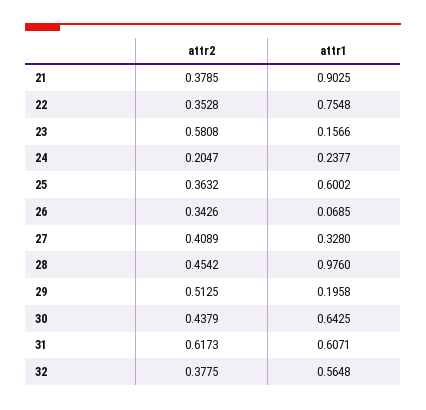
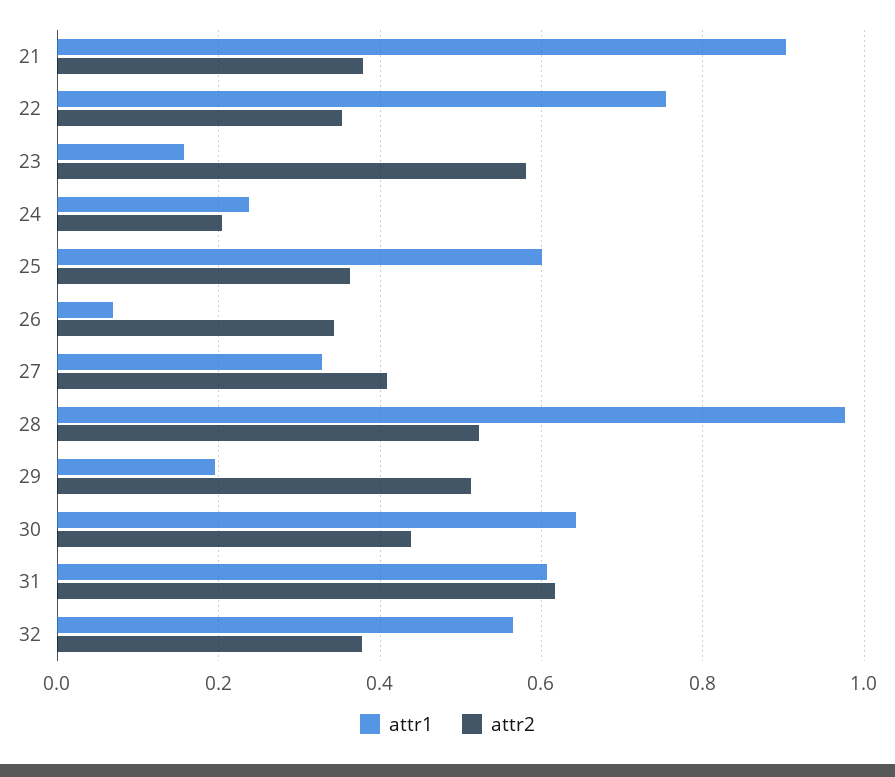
  {
    "attr2": {
      "21": 0.3785,
      "22": 0.3528,
      "23": 0.5808,
      "24": 0.2047,
      "25": 0.3632,
      "26": 0.3426,
      "27": 0.4089,
-     "28": 0.4542,
+     "28": 0.52,
      "29": 0.5125,
      "30": 0.4379,
      "31": 0.6173,
      "32": 0.3775
    },
    "attr1": {
      "21": 0.9025,
      "22": 0.7548,
      "23": 0.1566,
      "24": 0.2377,
      "25": 0.6002,
      "26": 0.0685,
      "27": 0.328,
      "28": 0.976,
      "29": 0.1958,
      "30": 0.6425,
      "31": 0.6071,
      "32": 0.5648
    }
  }

